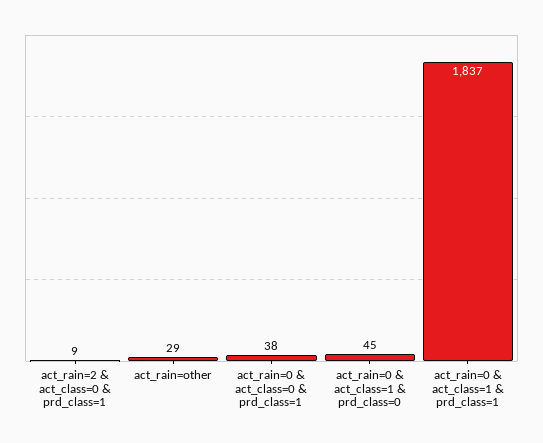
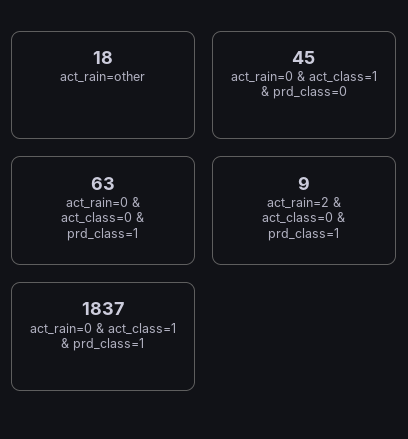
  {
    "act_rain=2 & act_class=0 & prd_class=1": 9,
-   "act_rain=other": 29,
+   "act_rain=other": 18,
-   "act_rain=0 & act_class=0 & prd_class=1": 38,
+   "act_rain=0 & act_class=0 & prd_class=1": 63,
    "act_rain=0 & act_class=1 & prd_class=0": 45,
    "act_rain=0 & act_class=1 & prd_class=1": 1837
  }

